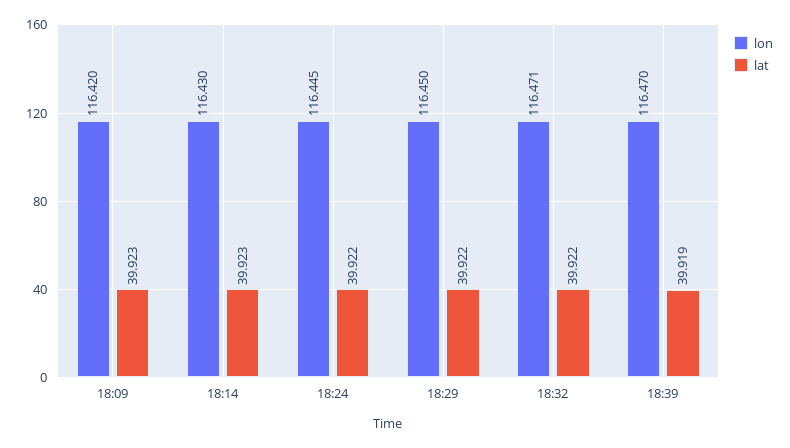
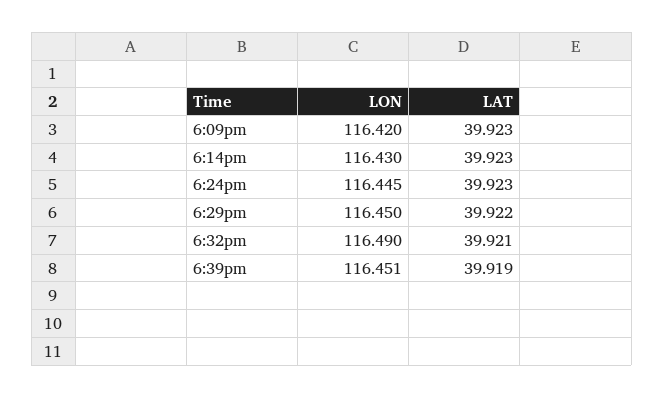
  {
    "lon": {
      "18:09": 116.42,
      "18:14": 116.43,
      "18:24": 116.445,
      "18:29": 116.45,
-     "18:32": 116.471,
+     "18:32": 116.49,
-     "18:39": 116.47
+     "18:39": 116.451
    },
    "lat": {
      "18:09": 39.923,
      "18:14": 39.923,
-     "18:24": 39.922,
+     "18:24": 39.923,
      "18:29": 39.922,
-     "18:32": 39.922,
+     "18:32": 39.921,
      "18:39": 39.919
    }
  }

